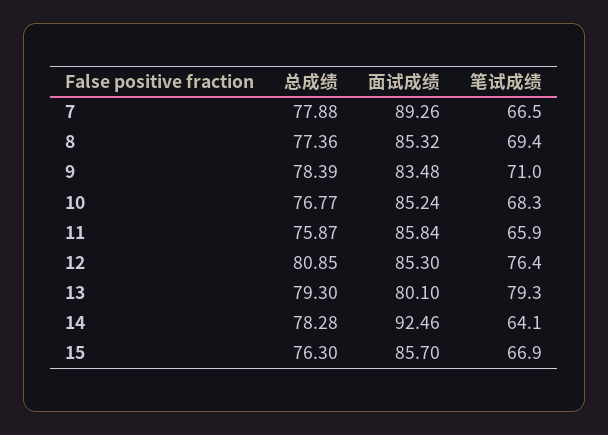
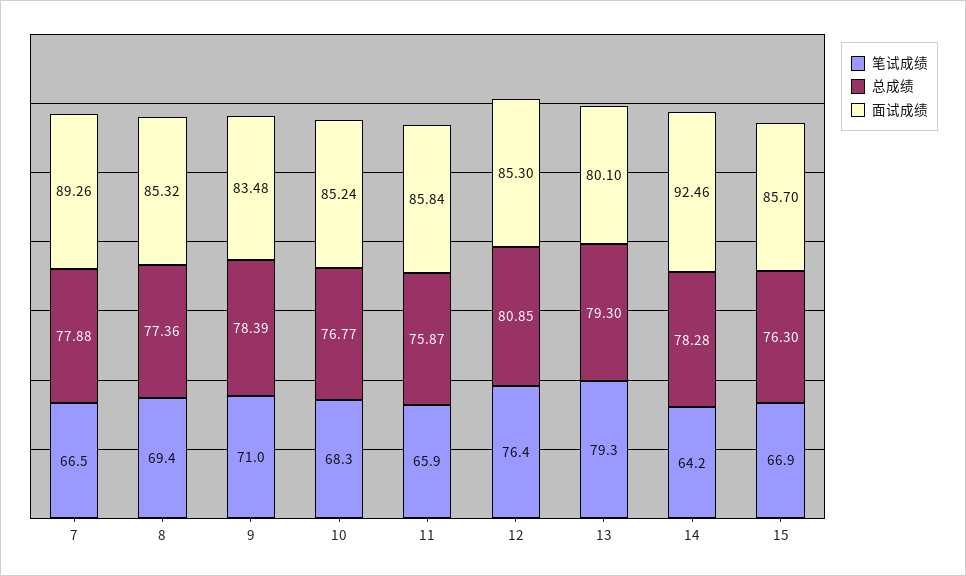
  {
    "总成绩": {
      "7": 77.88,
      "8": 77.36,
      "9": 78.39,
      "10": 76.77,
      "11": 75.87,
      "12": 80.85,
      "13": 79.3,
      "14": 78.28,
      "15": 76.3
    },
    "面试成绩": {
      "7": 89.26,
      "8": 85.32,
      "9": 83.48,
      "10": 85.24,
      "11": 85.84,
      "12": 85.3,
      "13": 80.1,
      "14": 92.46,
      "15": 85.7
    },
    "笔试成绩": {
      "7": 66.5,
      "8": 69.4,
      "9": 71,
      "10": 68.3,
      "11": 65.9,
      "12": 76.4,
      "13": 79.3,
-     "14": 64.1,
+     "14": 64.2,
      "15": 66.9
    }
  }

